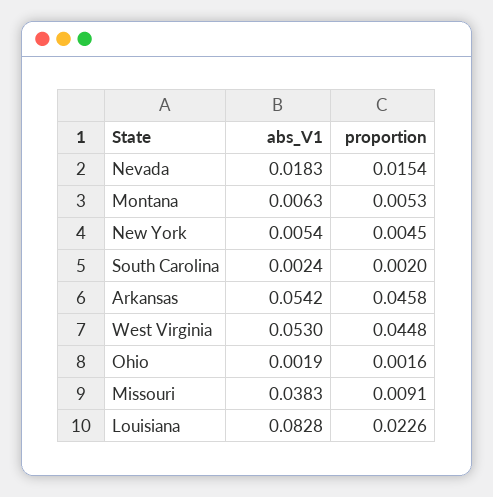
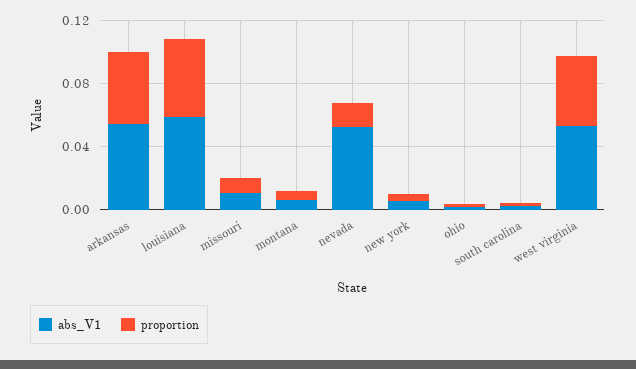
  {
    "abs_V1": {
-     "Nevada": 0.0183,
+     "Nevada": 0.05,
      "Montana": 0.0063,
      "New York": 0.0054,
      "South Carolina": 0.0024,
      "Arkansas": 0.0542,
      "West Virginia": 0.053,
      "Ohio": 0.0019,
-     "Missouri": 0.0383,
+     "Missouri": 0.01,
-     "Louisiana": 0.0828
+     "Louisiana": 0.06
    },
    "proportion": {
      "Nevada": 0.0154,
      "Montana": 0.0053,
      "New York": 0.0045,
      "South Carolina": 0.002,
      "Arkansas": 0.0458,
      "West Virginia": 0.0448,
      "Ohio": 0.0016,
      "Missouri": 0.0091,
-     "Louisiana": 0.0226
+     "Louisiana": 0.05
    }
  }

